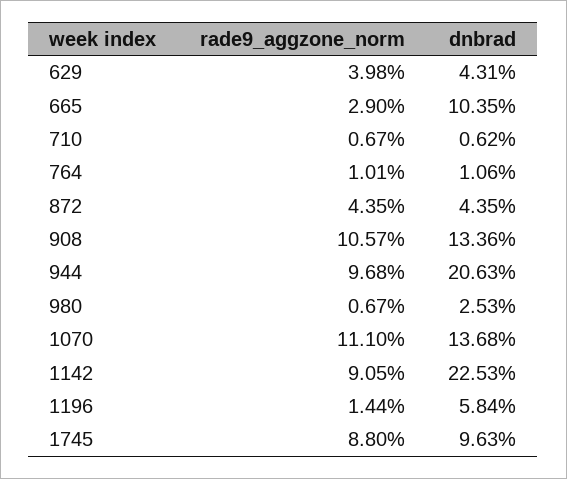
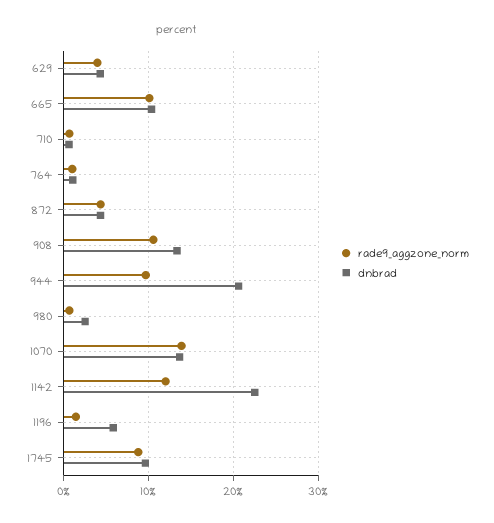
  {
    "rade9_aggzone_norm": {
      "629": 3.98,
-     "665": 2.9,
+     "665": 10,
      "710": 0.67,
      "764": 1.01,
      "872": 4.35,
      "908": 10.57,
      "944": 9.68,
      "980": 0.67,
-     "1070": 11.1,
+     "1070": 14,
-     "1142": 9.05,
+     "1142": 12,
      "1196": 1.44,
      "1745": 8.8
    },
    "dnbrad": {
      "629": 4.31,
      "665": 10.35,
      "710": 0.62,
      "764": 1.06,
      "872": 4.35,
      "908": 13.36,
      "944": 20.63,
      "980": 2.53,
      "1070": 13.68,
      "1142": 22.53,
      "1196": 5.84,
      "1745": 9.63
    }
  }

